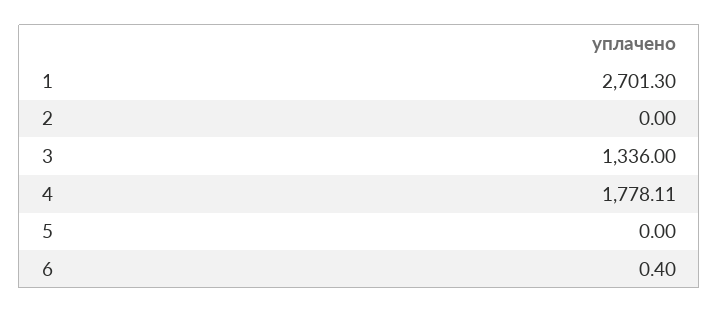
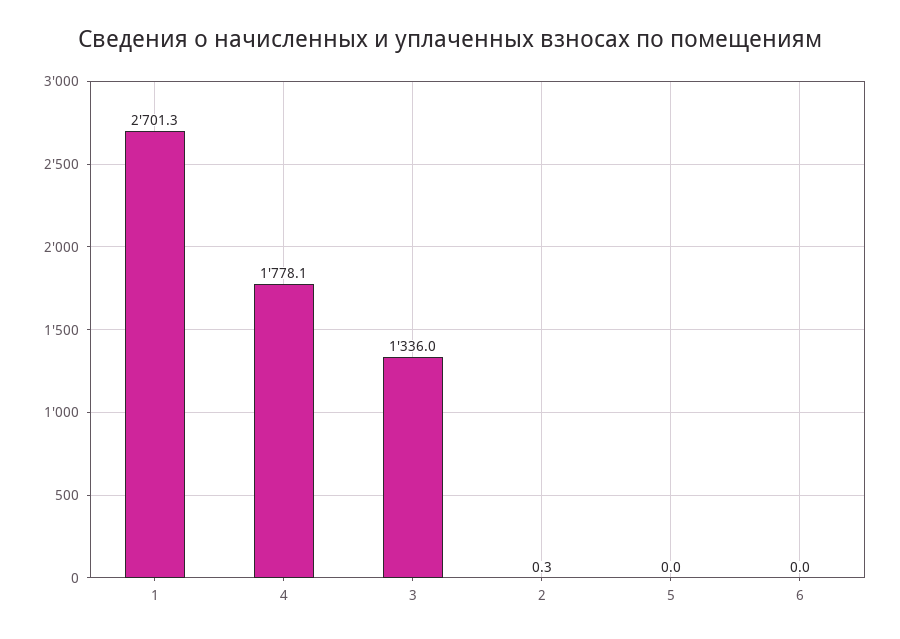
  {
    "1": 2701.3,
-   "2": 0,
+   "2": 0.3,
    "3": 1336,
    "4": 1778.11,
    "5": 0,
-   "6": 0.4
+   "6": 0
  }

